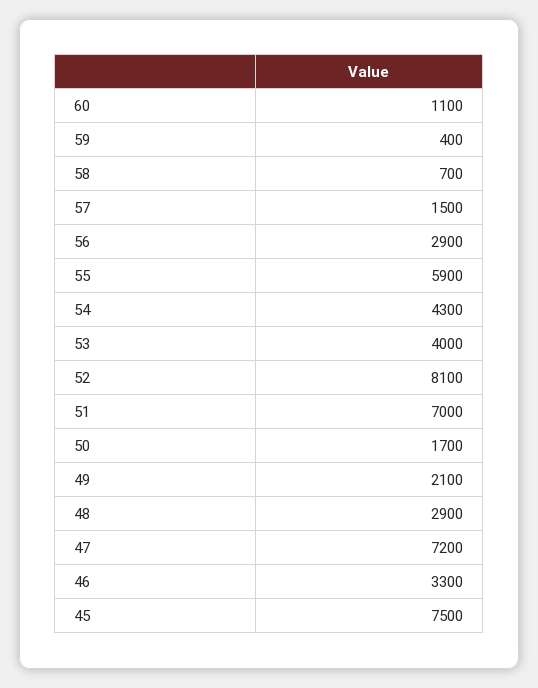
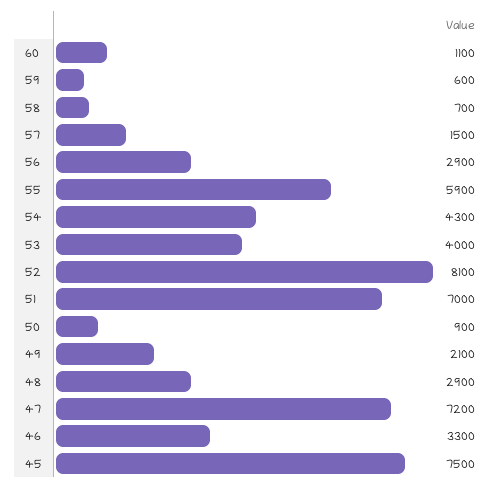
  {
    "60": 1100,
-   "59": 400,
+   "59": 600,
    "58": 700,
    "57": 1500,
    "56": 2900,
    "55": 5900,
    "54": 4300,
    "53": 4000,
    "52": 8100,
    "51": 7000,
-   "50": 1700,
+   "50": 900,
    "49": 2100,
    "48": 2900,
    "47": 7200,
    "46": 3300,
    "45": 7500
  }

